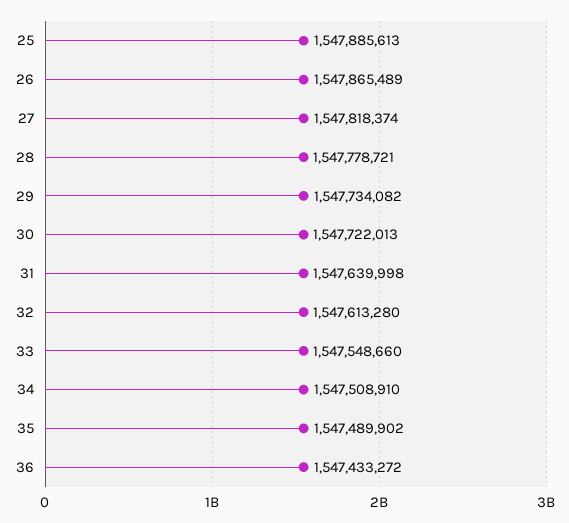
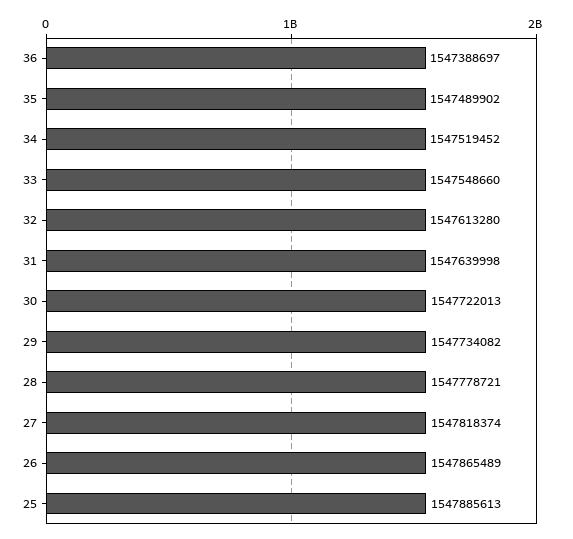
  {
    "25": 1547885613,
    "26": 1547865489,
    "27": 1547818374,
    "28": 1547778721,
    "29": 1547734082,
    "30": 1547722013,
    "31": 1547639998,
    "32": 1547613280,
    "33": 1547548660,
-   "34": 1547508910,
+   "34": 1547519452,
    "35": 1547489902,
-   "36": 1547433272
+   "36": 1547388697
  }

